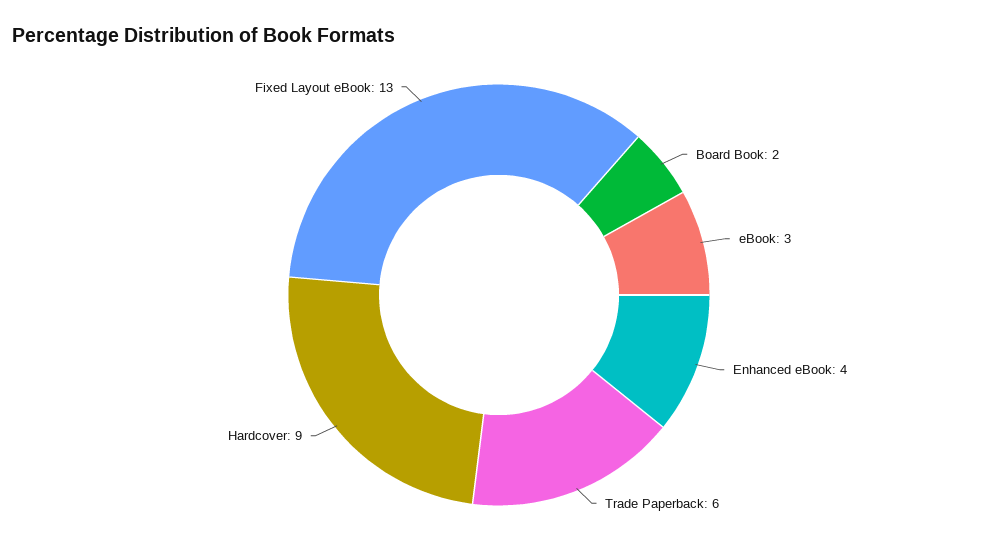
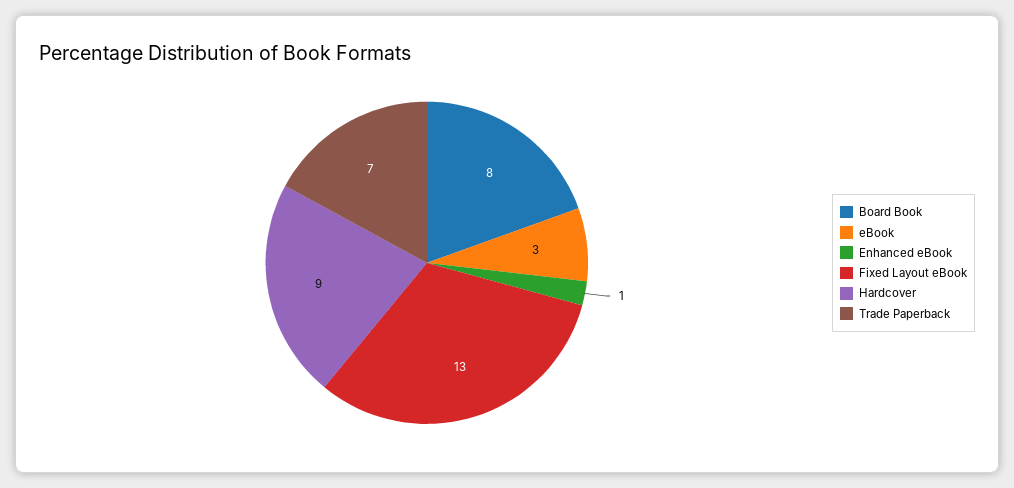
  {
-   "Board Book": 2,
+   "Board Book": 8,
    "eBook": 3,
-   "Enhanced eBook": 4,
+   "Enhanced eBook": 1,
-   "Trade Paperback": 6,
+   "Trade Paperback": 7,
    "Hardcover": 9,
    "Fixed Layout eBook": 13
  }

